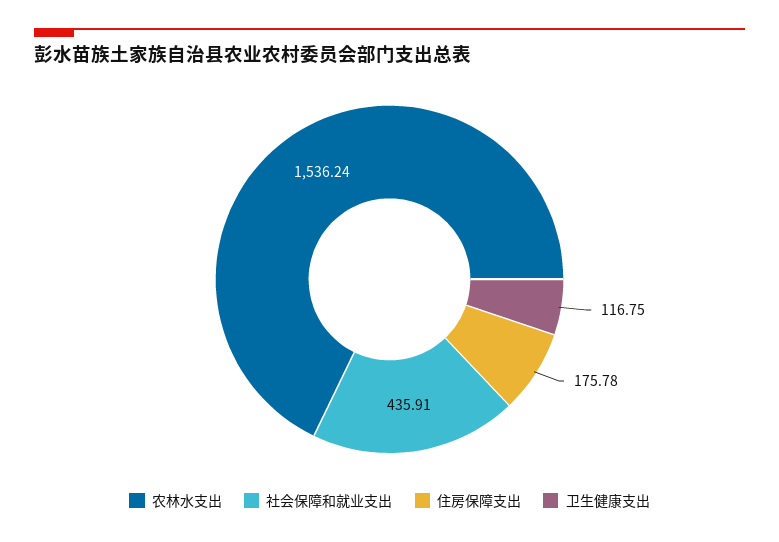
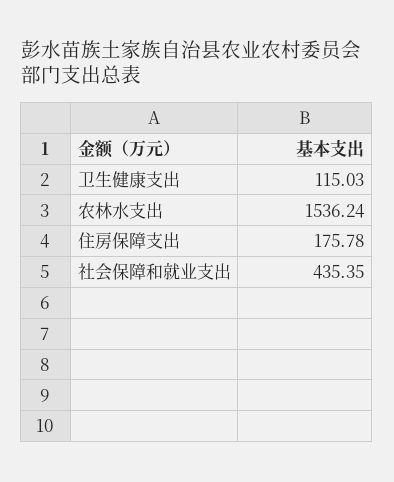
  {
    "农林水支出": 1536.24,
-   "社会保障和就业支出": 435.91,
+   "社会保障和就业支出": 435.35,
    "住房保障支出": 175.78,
-   "卫生健康支出": 116.75
+   "卫生健康支出": 115.03
  }

